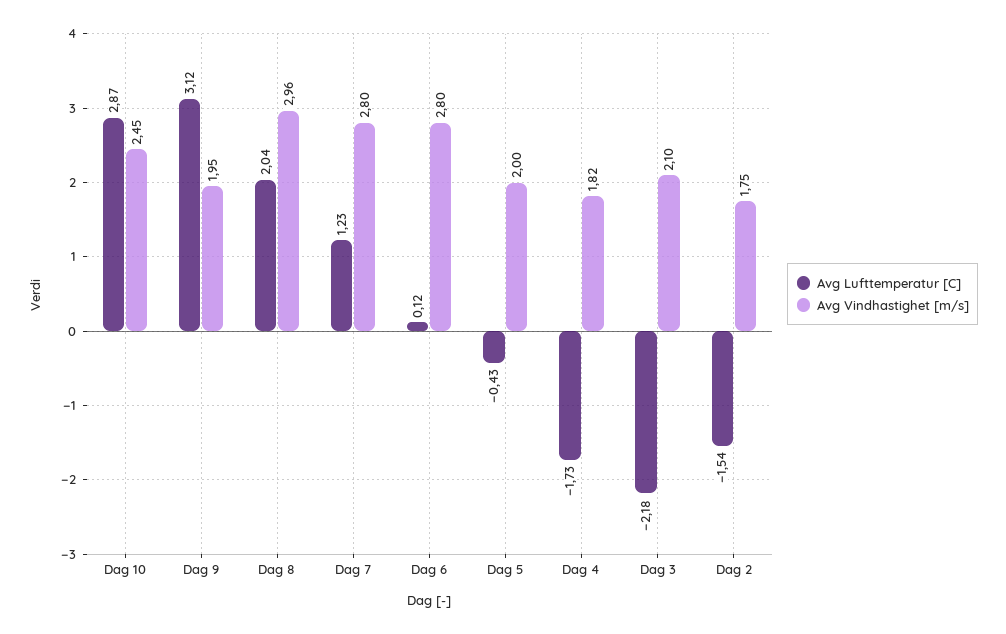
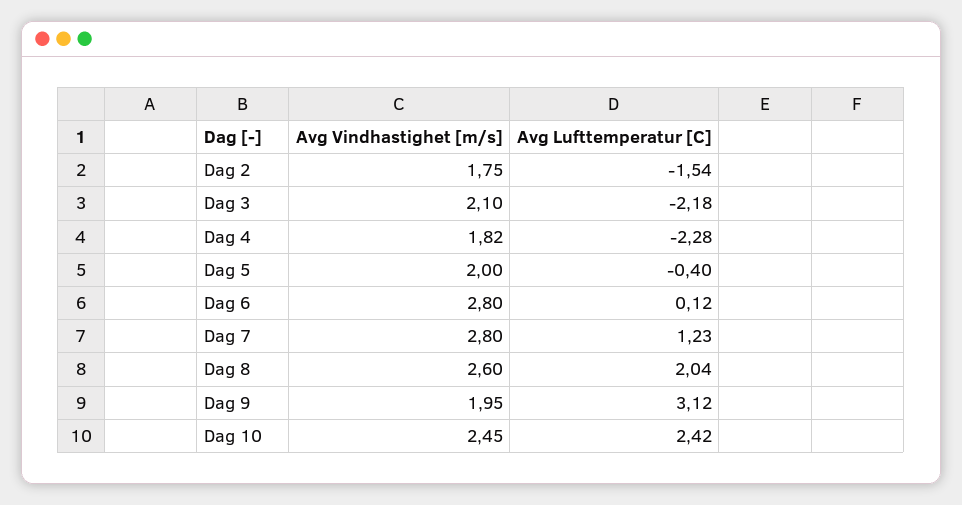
  {
    "Avg Lufttemperatur [C]": {
-     "Dag 10": 2.87,
+     "Dag 10": 2.42,
      "Dag 9": 3.12,
      "Dag 8": 2.04,
      "Dag 7": 1.23,
      "Dag 6": 0.12,
-     "Dag 5": -0.43,
+     "Dag 5": -0.4,
-     "Dag 4": -1.73,
+     "Dag 4": -2.28,
      "Dag 3": -2.18,
      "Dag 2": -1.54
    },
    "Avg Vindhastighet [m/s]": {
      "Dag 10": 2.45,
      "Dag 9": 1.95,
-     "Dag 8": 2.96,
+     "Dag 8": 2.6,
      "Dag 7": 2.8,
      "Dag 6": 2.8,
      "Dag 5": 2,
      "Dag 4": 1.82,
      "Dag 3": 2.1,
      "Dag 2": 1.75
    }
  }

